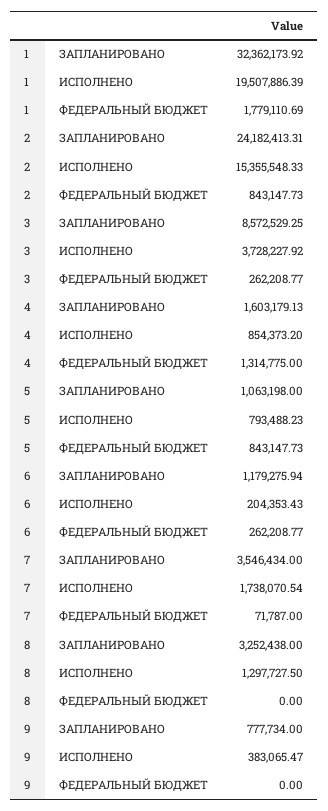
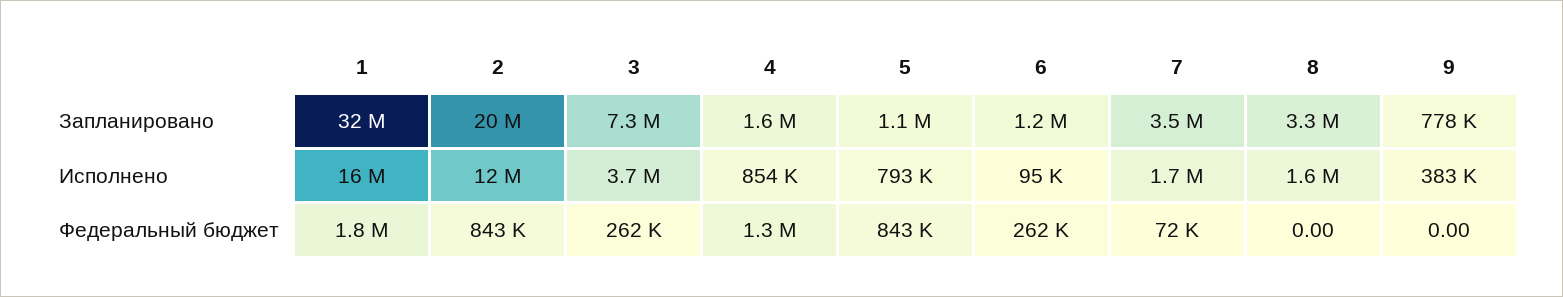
  {
    "1": {
      "ЗАПЛАНИРОВАНО": 32362173.92,
-     "ИСПОЛНЕНО": 19507886.39,
+     "ИСПОЛНЕНО": 16000000,
      "ФЕДЕРАЛЬНЫЙ БЮДЖЕТ": 1779110.69
    },
    "2": {
-     "ЗАПЛАНИРОВАНО": 24182413.31,
+     "ЗАПЛАНИРОВАНО": 20000000,
-     "ИСПОЛНЕНО": 15355548.33,
+     "ИСПОЛНЕНО": 12000000,
      "ФЕДЕРАЛЬНЫЙ БЮДЖЕТ": 843147.73
    },
    "3": {
-     "ЗАПЛАНИРОВАНО": 8572529.25,
+     "ЗАПЛАНИРОВАНО": 7300000,
      "ИСПОЛНЕНО": 3728227.92,
      "ФЕДЕРАЛЬНЫЙ БЮДЖЕТ": 262208.77
    },
    "4": {
      "ЗАПЛАНИРОВАНО": 1603179.13,
      "ИСПОЛНЕНО": 854373.2,
      "ФЕДЕРАЛЬНЫЙ БЮДЖЕТ": 1314775
    },
    "5": {
      "ЗАПЛАНИРОВАНО": 1063198,
      "ИСПОЛНЕНО": 793488.23,
      "ФЕДЕРАЛЬНЫЙ БЮДЖЕТ": 843147.73
    },
    "6": {
      "ЗАПЛАНИРОВАНО": 1179275.94,
-     "ИСПОЛНЕНО": 204353.43,
+     "ИСПОЛНЕНО": 95000,
      "ФЕДЕРАЛЬНЫЙ БЮДЖЕТ": 262208.77
    },
    "7": {
      "ЗАПЛАНИРОВАНО": 3546434,
      "ИСПОЛНЕНО": 1738070.54,
      "ФЕДЕРАЛЬНЫЙ БЮДЖЕТ": 71787
    },
    "8": {
      "ЗАПЛАНИРОВАНО": 3252438,
-     "ИСПОЛНЕНО": 1297727.5,
+     "ИСПОЛНЕНО": 1600000,
      "ФЕДЕРАЛЬНЫЙ БЮДЖЕТ": 0
    },
    "9": {
      "ЗАПЛАНИРОВАНО": 777734,
      "ИСПОЛНЕНО": 383065.47,
      "ФЕДЕРАЛЬНЫЙ БЮДЖЕТ": 0
    }
  }

